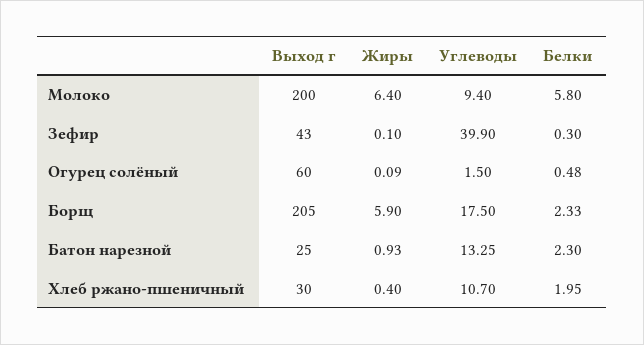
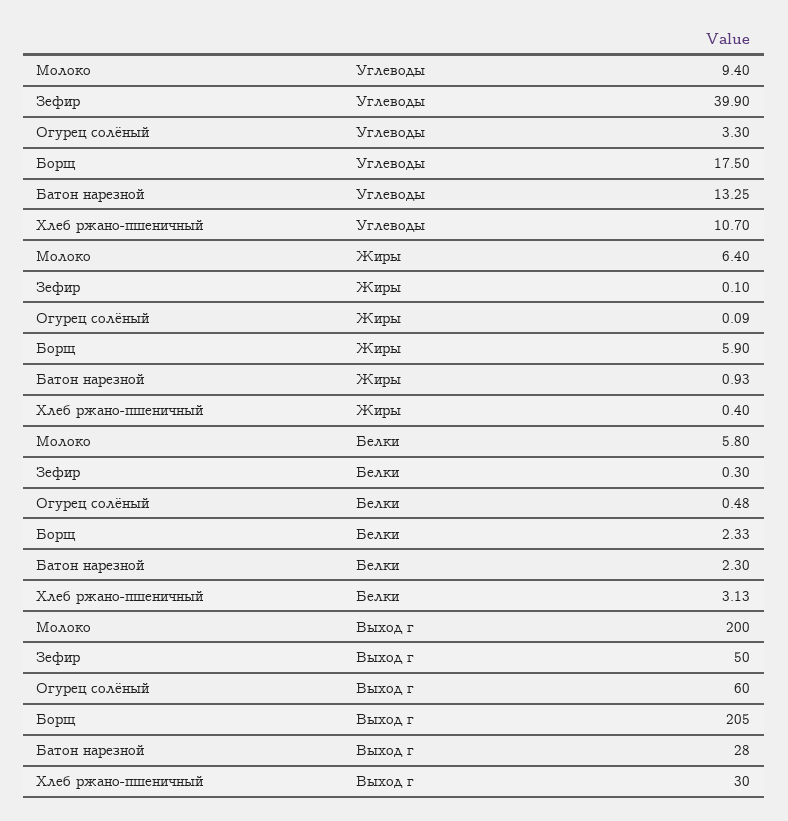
  {
    "Выход г": {
      "Молоко": 200,
-     "Зефир": 43,
+     "Зефир": 50,
      "Огурец солёный": 60,
      "Борщ": 205,
-     "Батон нарезной": 25,
+     "Батон нарезной": 28,
      "Хлеб ржано-пшеничный": 30
    },
    "Жиры": {
      "Молоко": 6.4,
      "Зефир": 0.1,
      "Огурец солёный": 0.09,
      "Борщ": 5.9,
      "Батон нарезной": 0.93,
      "Хлеб ржано-пшеничный": 0.4
    },
    "Углеводы": {
      "Молоко": 9.4,
      "Зефир": 39.9,
-     "Огурец солёный": 1.5,
+     "Огурец солёный": 3.3,
      "Борщ": 17.5,
      "Батон нарезной": 13.25,
      "Хлеб ржано-пшеничный": 10.7
    },
    "Белки": {
      "Молоко": 5.8,
      "Зефир": 0.3,
      "Огурец солёный": 0.48,
      "Борщ": 2.33,
      "Батон нарезной": 2.3,
-     "Хлеб ржано-пшеничный": 1.95
+     "Хлеб ржано-пшеничный": 3.13
    }
  }

